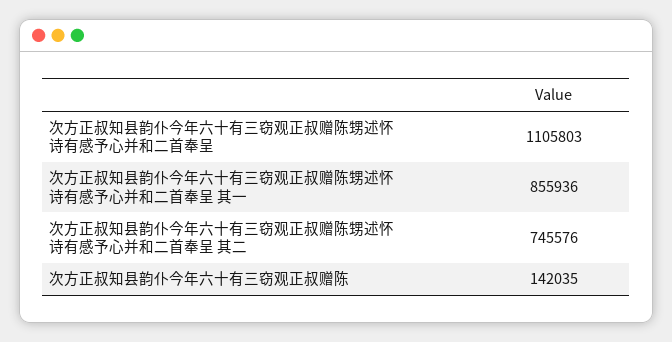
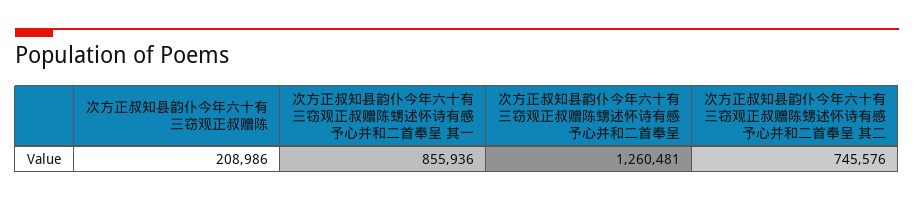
  {
-   "次方正叔知县韵仆今年六十有三窃观正叔赠陈甥述怀诗有感予心并和二首奉呈": 1105803,
+   "次方正叔知县韵仆今年六十有三窃观正叔赠陈甥述怀诗有感予心并和二首奉呈": 1260481,
    "次方正叔知县韵仆今年六十有三窃观正叔赠陈甥述怀诗有感予心并和二首奉呈 其一": 855936,
    "次方正叔知县韵仆今年六十有三窃观正叔赠陈甥述怀诗有感予心并和二首奉呈 其二": 745576,
-   "次方正叔知县韵仆今年六十有三窃观正叔赠陈": 142035
+   "次方正叔知县韵仆今年六十有三窃观正叔赠陈": 208986
  }

